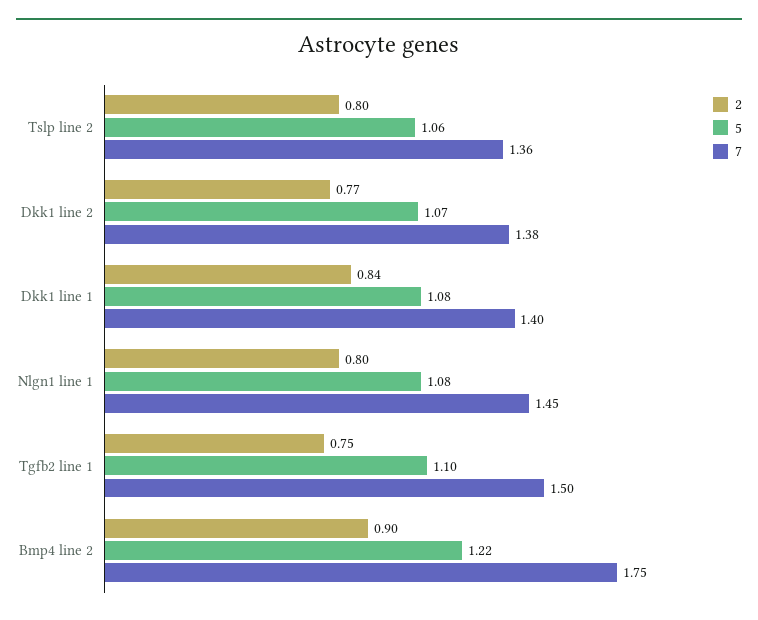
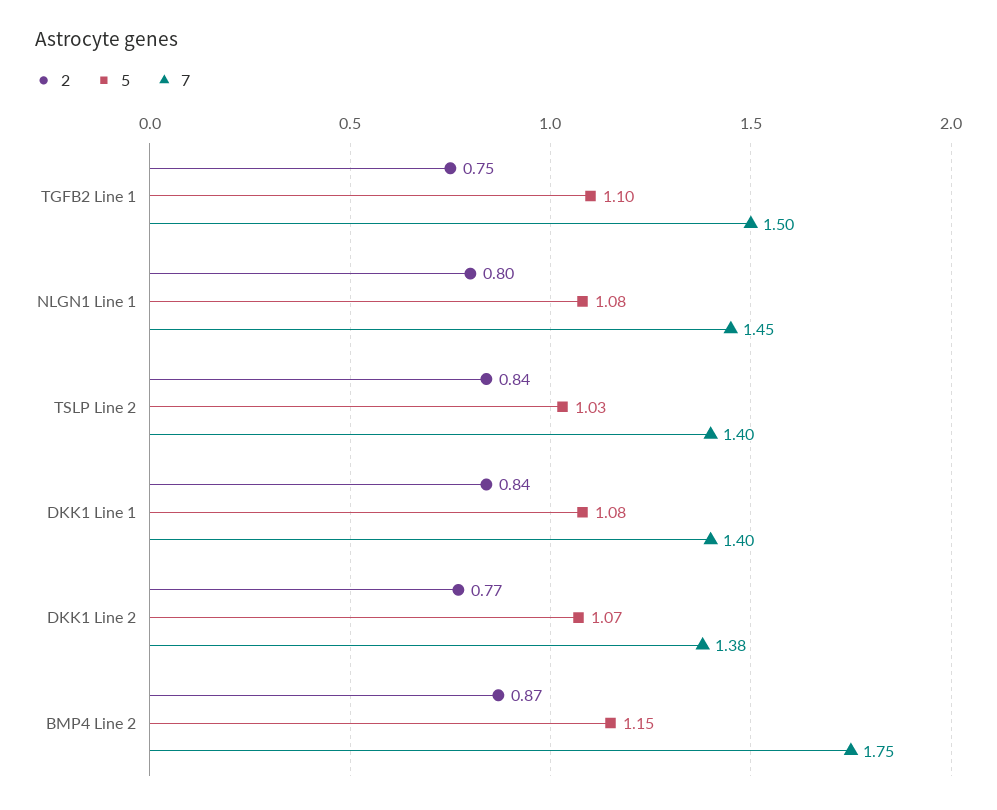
  {
    "2": {
-     "Tslp line 2": 0.8,
+     "Tslp line 2": 0.84,
      "Dkk1 line 2": 0.77,
      "Dkk1 line 1": 0.84,
      "Nlgn1 line 1": 0.8,
      "Tgfb2 line 1": 0.75,
-     "Bmp4 line 2": 0.9
+     "Bmp4 line 2": 0.87
    },
    "5": {
-     "Tslp line 2": 1.06,
+     "Tslp line 2": 1.03,
      "Dkk1 line 2": 1.07,
      "Dkk1 line 1": 1.08,
      "Nlgn1 line 1": 1.08,
      "Tgfb2 line 1": 1.1,
-     "Bmp4 line 2": 1.22
+     "Bmp4 line 2": 1.15
    },
    "7": {
-     "Tslp line 2": 1.36,
+     "Tslp line 2": 1.4,
      "Dkk1 line 2": 1.38,
      "Dkk1 line 1": 1.4,
      "Nlgn1 line 1": 1.45,
      "Tgfb2 line 1": 1.5,
      "Bmp4 line 2": 1.75
    }
  }

